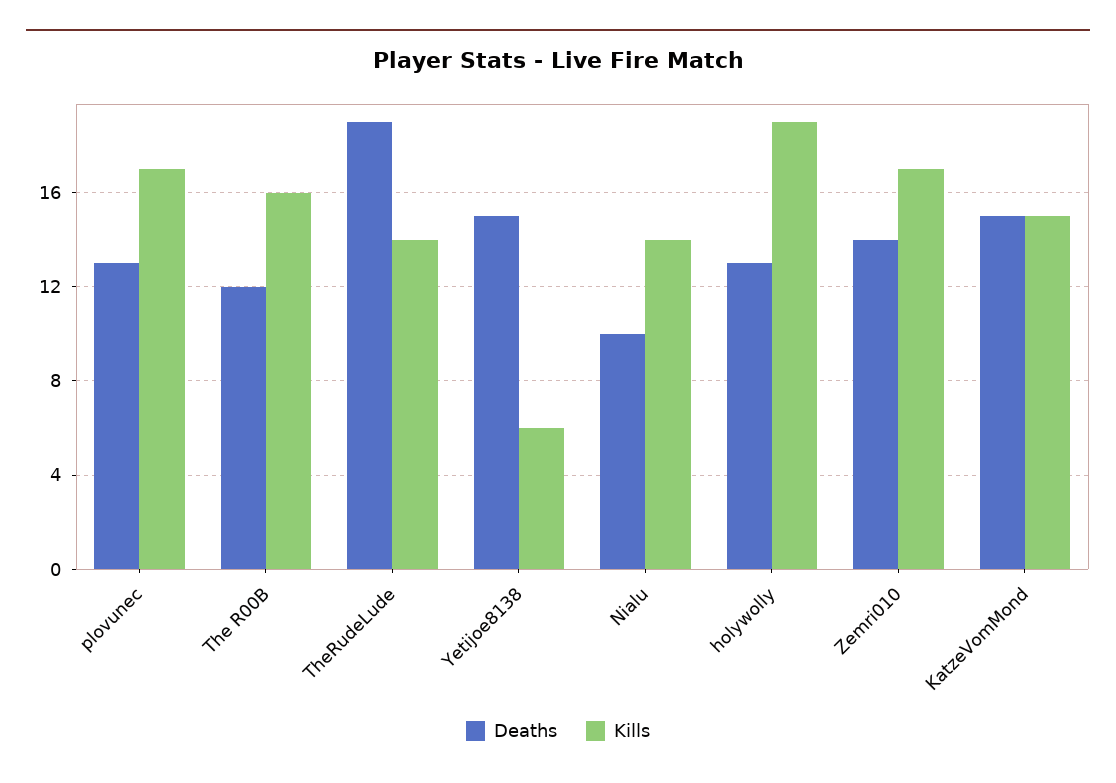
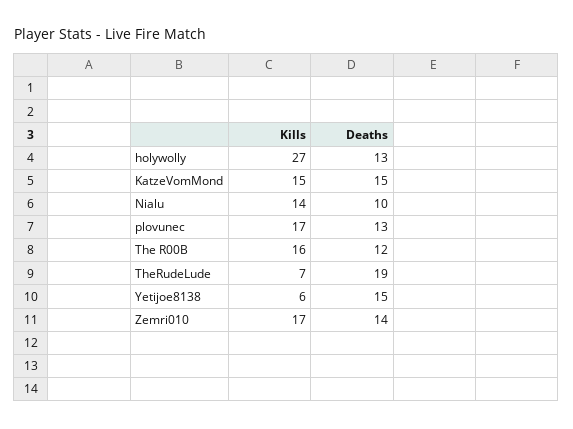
  {
    "Deaths": {
      "plovunec": 13,
      "The R00B": 12,
      "TheRudeLude": 19,
      "Yetijoe8138": 15,
      "Nialu": 10,
      "holywolly": 13,
      "Zemri010": 14,
      "KatzeVomMond": 15
    },
    "Kills": {
      "plovunec": 17,
      "The R00B": 16,
-     "TheRudeLude": 14,
+     "TheRudeLude": 7,
      "Yetijoe8138": 6,
      "Nialu": 14,
-     "holywolly": 19,
+     "holywolly": 27,
      "Zemri010": 17,
      "KatzeVomMond": 15
    }
  }

